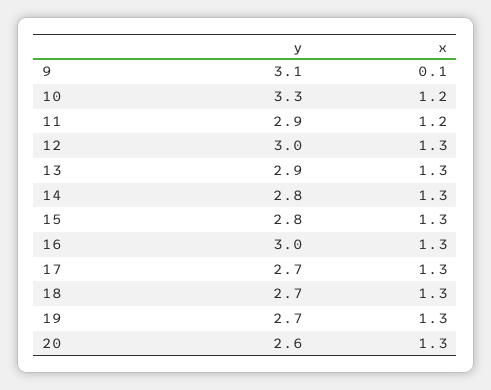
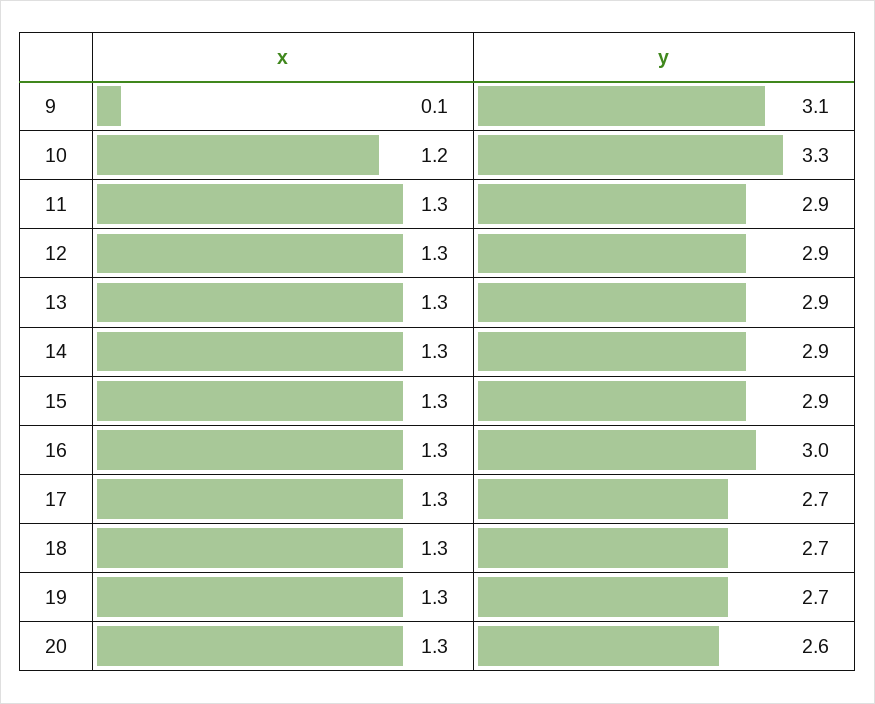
  {
    "y": {
      "9": 3.1,
      "10": 3.3,
      "11": 2.9,
-     "12": 3,
+     "12": 2.9,
      "13": 2.9,
-     "14": 2.8,
+     "14": 2.9,
-     "15": 2.8,
+     "15": 2.9,
      "16": 3,
      "17": 2.7,
      "18": 2.7,
      "19": 2.7,
      "20": 2.6
    },
    "x": {
      "9": 0.1,
      "10": 1.2,
-     "11": 1.2,
+     "11": 1.3,
      "12": 1.3,
      "13": 1.3,
      "14": 1.3,
      "15": 1.3,
      "16": 1.3,
      "17": 1.3,
      "18": 1.3,
      "19": 1.3,
      "20": 1.3
    }
  }

